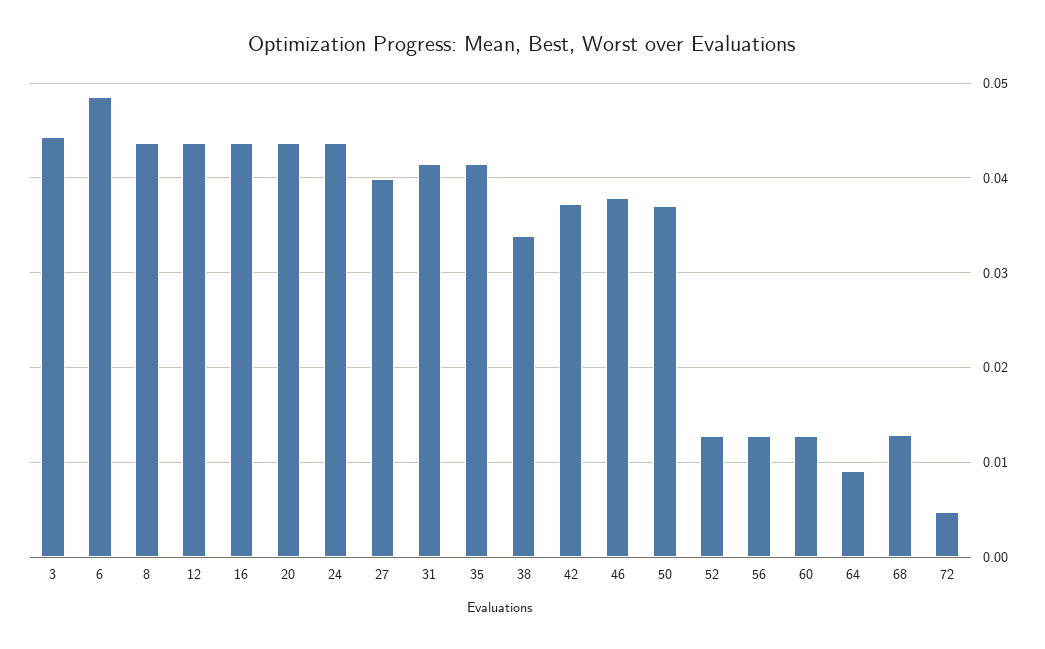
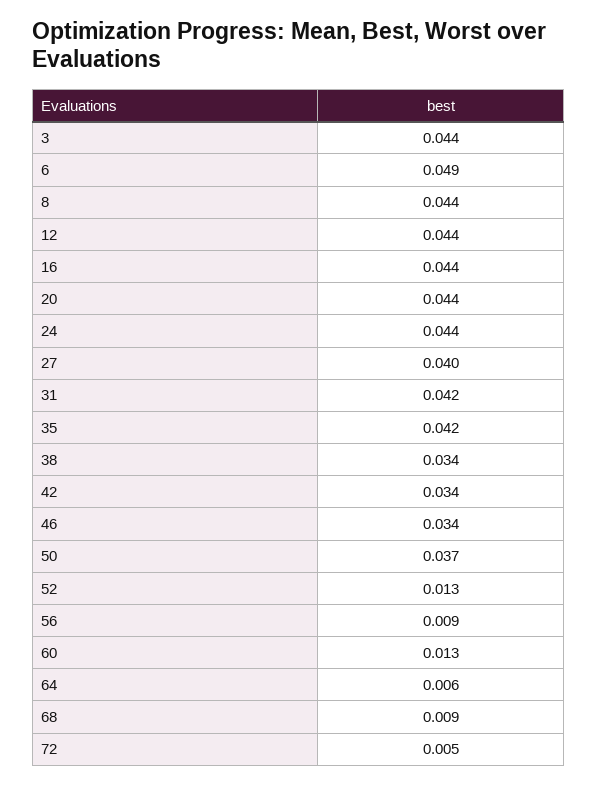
  {
    "3": 0.044,
    "6": 0.049,
    "8": 0.044,
    "12": 0.044,
    "16": 0.044,
    "20": 0.044,
    "24": 0.044,
    "27": 0.04,
    "31": 0.042,
    "35": 0.042,
    "38": 0.034,
-   "42": 0.037,
+   "42": 0.034,
-   "46": 0.038,
+   "46": 0.034,
    "50": 0.037,
    "52": 0.013,
-   "56": 0.013,
+   "56": 0.009,
    "60": 0.013,
-   "64": 0.009,
+   "64": 0.006,
-   "68": 0.013,
+   "68": 0.009,
    "72": 0.005
  }

